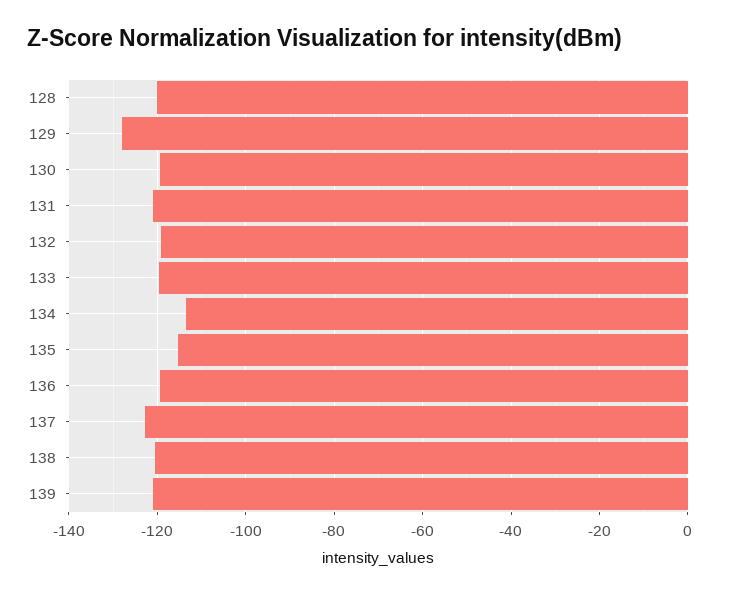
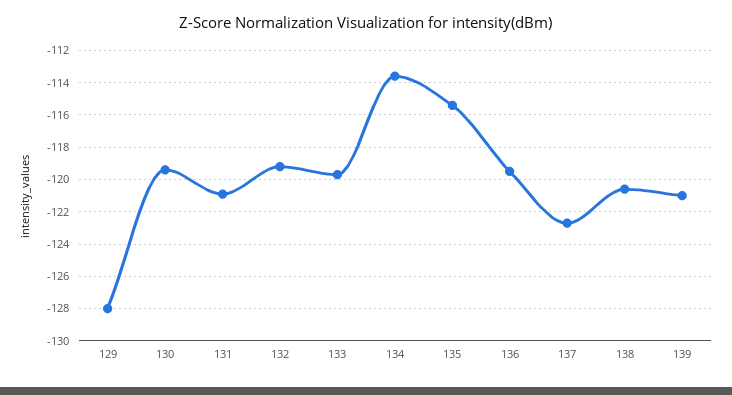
  {
-   "128": -120,
    "129": -128,
    "130": -119.5,
    "131": -121,
    "132": -119,
    "133": -119.5,
    "134": -113.5,
    "135": -115.5,
    "136": -119.5,
    "137": -122.5,
    "138": -120.5,
    "139": -121
  }

